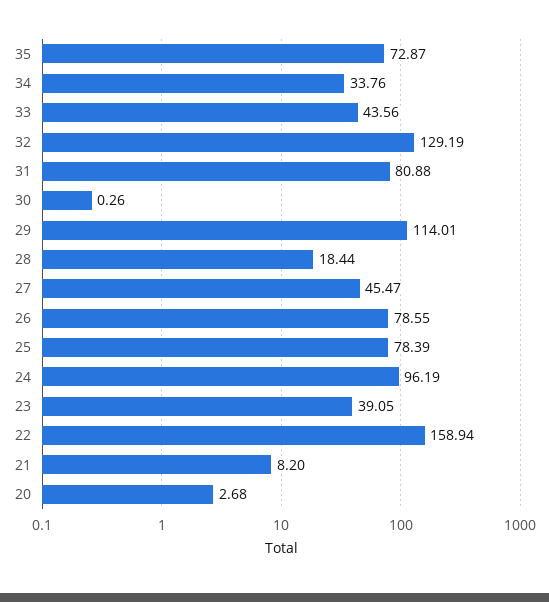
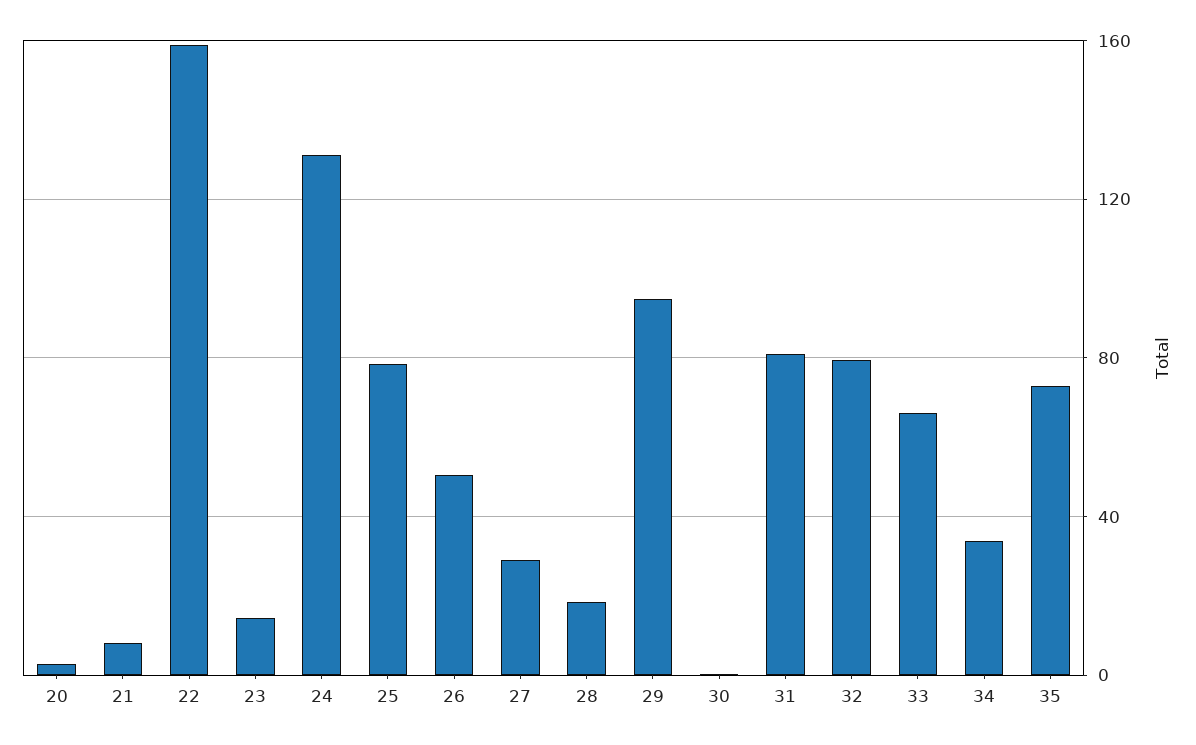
  {
    "35": 72.87,
    "34": 33.76,
-   "33": 43.56,
+   "33": 65,
-   "32": 129.19,
+   "32": 80,
    "31": 80.88,
    "30": 0.26,
-   "29": 114.01,
+   "29": 95,
    "28": 18.44,
-   "27": 45.47,
+   "27": 30,
-   "26": 78.55,
+   "26": 50,
    "25": 78.39,
-   "24": 96.19,
+   "24": 130,
-   "23": 39.05,
+   "23": 15,
    "22": 158.94,
    "21": 8.2,
    "20": 2.68
  }

